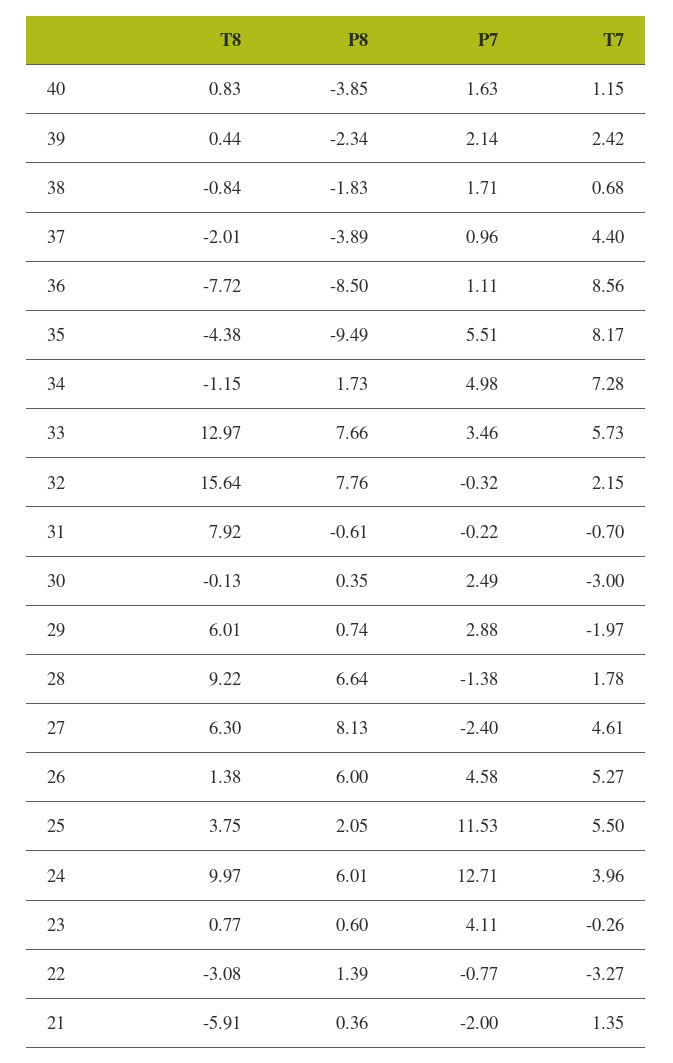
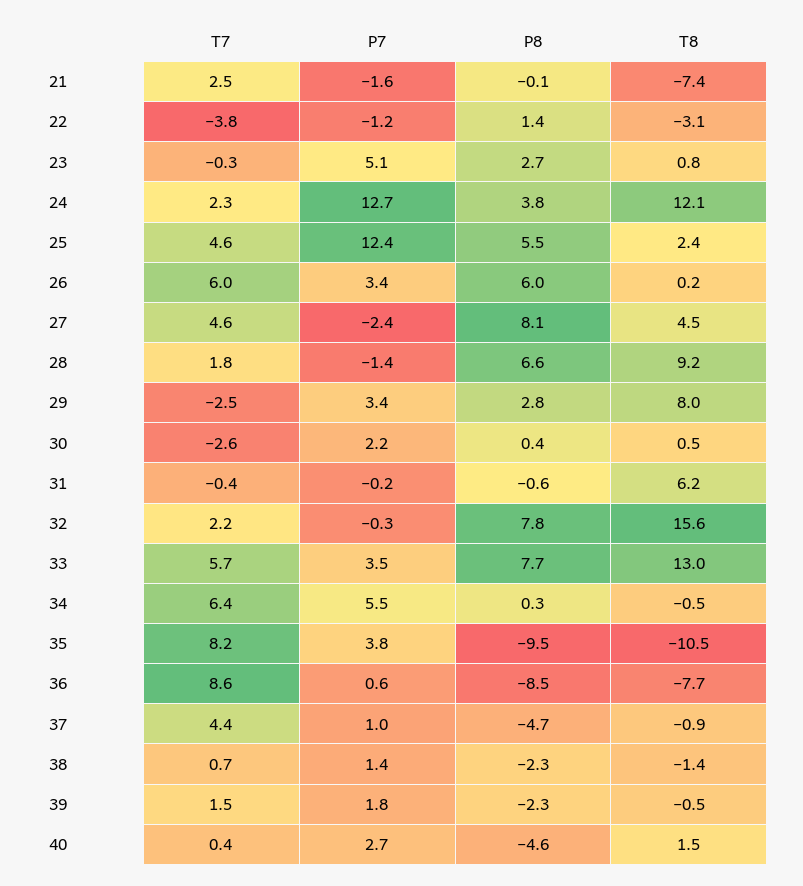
  {
    "T8": {
-     "40": 0.83,
+     "40": 1.5,
-     "39": 0.44,
+     "39": -0.5,
-     "38": -0.84,
+     "38": -1.4,
-     "37": -2.01,
+     "37": -0.9,
      "36": -7.72,
-     "35": -4.38,
+     "35": -10.5,
-     "34": -1.15,
+     "34": -0.5,
      "33": 12.97,
      "32": 15.64,
-     "31": 7.92,
+     "31": 6.2,
-     "30": -0.13,
+     "30": 0.5,
-     "29": 6.01,
+     "29": 8,
      "28": 9.22,
-     "27": 6.3,
+     "27": 4.5,
-     "26": 1.38,
+     "26": 0.2,
-     "25": 3.75,
+     "25": 2.4,
-     "24": 9.97,
+     "24": 12.1,
      "23": 0.77,
      "22": -3.08,
-     "21": -5.91
+     "21": -7.4
    },
    "P8": {
-     "40": -3.85,
+     "40": -4.6,
      "39": -2.34,
-     "38": -1.83,
+     "38": -2.3,
-     "37": -3.89,
+     "37": -4.7,
      "36": -8.5,
      "35": -9.49,
-     "34": 1.73,
+     "34": 0.3,
      "33": 7.66,
      "32": 7.76,
      "31": -0.61,
      "30": 0.35,
-     "29": 0.74,
+     "29": 2.8,
      "28": 6.64,
      "27": 8.13,
      "26": 6,
-     "25": 2.05,
+     "25": 5.5,
-     "24": 6.01,
+     "24": 3.8,
-     "23": 0.6,
+     "23": 2.7,
      "22": 1.39,
-     "21": 0.36
+     "21": -0.1
    },
    "P7": {
-     "40": 1.63,
+     "40": 2.7,
-     "39": 2.14,
+     "39": 1.8,
-     "38": 1.71,
+     "38": 1.4,
      "37": 0.96,
-     "36": 1.11,
+     "36": 0.6,
-     "35": 5.51,
+     "35": 3.8,
-     "34": 4.98,
+     "34": 5.5,
      "33": 3.46,
      "32": -0.32,
      "31": -0.22,
-     "30": 2.49,
+     "30": 2.2,
-     "29": 2.88,
+     "29": 3.4,
      "28": -1.38,
      "27": -2.4,
-     "26": 4.58,
+     "26": 3.4,
-     "25": 11.53,
+     "25": 12.4,
      "24": 12.71,
-     "23": 4.11,
+     "23": 5.1,
-     "22": -0.77,
+     "22": -1.2,
-     "21": -2
+     "21": -1.6
    },
    "T7": {
-     "40": 1.15,
+     "40": 0.4,
-     "39": 2.42,
+     "39": 1.5,
      "38": 0.68,
      "37": 4.4,
      "36": 8.56,
      "35": 8.17,
-     "34": 7.28,
+     "34": 6.4,
      "33": 5.73,
      "32": 2.15,
-     "31": -0.7,
+     "31": -0.4,
-     "30": -3,
+     "30": -2.6,
-     "29": -1.97,
+     "29": -2.5,
      "28": 1.78,
      "27": 4.61,
-     "26": 5.27,
+     "26": 6,
-     "25": 5.5,
+     "25": 4.6,
-     "24": 3.96,
+     "24": 2.3,
      "23": -0.26,
-     "22": -3.27,
+     "22": -3.8,
-     "21": 1.35
+     "21": 2.5
    }
  }

